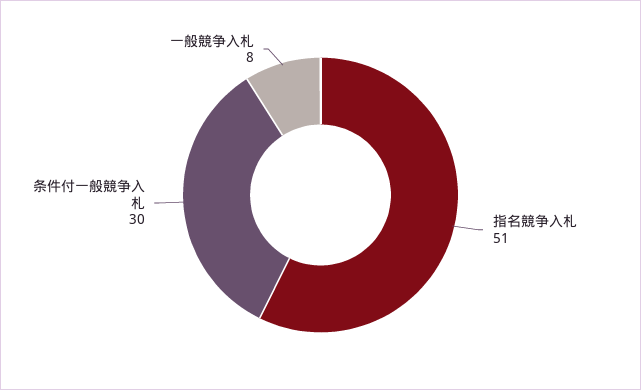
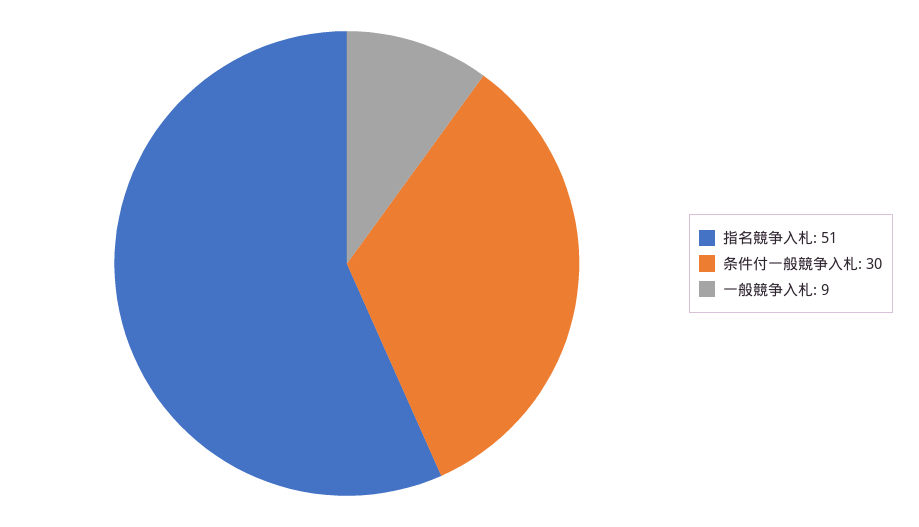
  {
    "指名競争入札": 51,
    "条件付一般競争入札": 30,
-   "一般競争入札": 8
+   "一般競争入札": 9
  }

